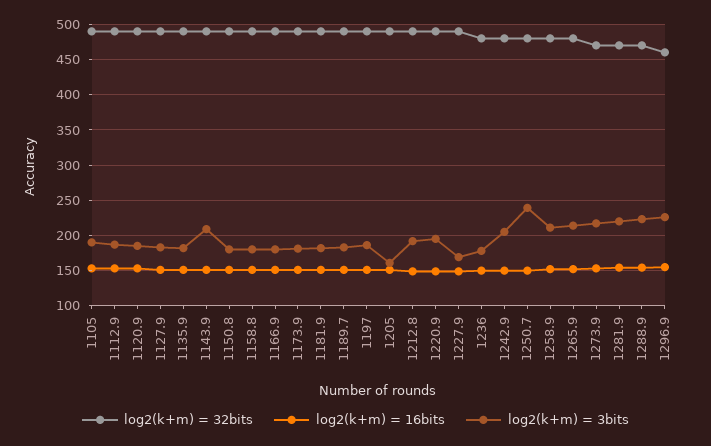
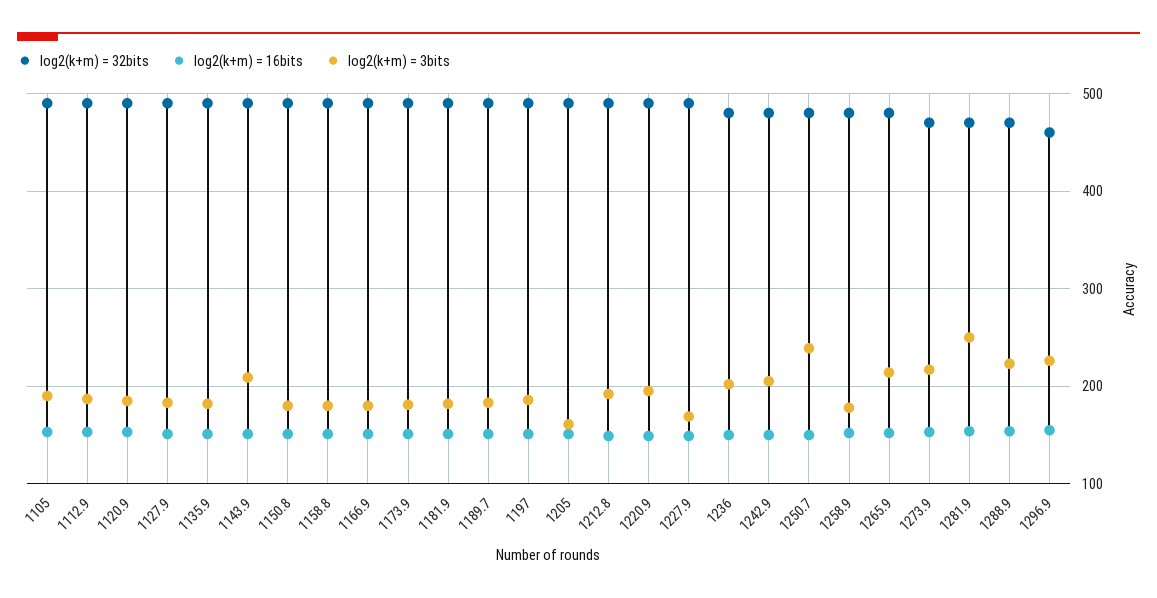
  {
    "log2(k+m) = 32bits": {
      "1105": 490,
      "1112.9": 490,
      "1120.9": 490,
      "1127.9": 490,
      "1135.9": 490,
      "1143.9": 490,
      "1150.8": 490,
      "1158.8": 490,
      "1166.9": 490,
      "1173.9": 490,
      "1181.9": 490,
      "1189.7": 490,
      "1197": 490,
      "1205": 490,
      "1212.8": 490,
      "1220.9": 490,
      "1227.9": 490,
      "1236": 480,
      "1242.9": 480,
      "1250.7": 480,
      "1258.9": 480,
      "1265.9": 480,
      "1273.9": 470,
      "1281.9": 470,
      "1288.9": 470,
      "1296.9": 460
    },
    "log2(k+m) = 16bits": {
      "1105": 150,
      "1112.9": 150,
      "1120.9": 150,
      "1127.9": 150,
      "1135.9": 150,
      "1143.9": 150,
      "1150.8": 150,
      "1158.8": 150,
      "1166.9": 150,
      "1173.9": 150,
      "1181.9": 150,
      "1189.7": 150,
      "1197": 150,
      "1205": 150,
      "1212.8": 150,
      "1220.9": 150,
      "1227.9": 150,
      "1236": 150,
      "1242.9": 150,
      "1250.7": 150,
      "1258.9": 150,
      "1265.9": 150,
      "1273.9": 150,
      "1281.9": 150,
      "1288.9": 150,
      "1296.9": 160
    },
    "log2(k+m) = 3bits": {
      "1105": 190,
      "1112.9": 190,
      "1120.9": 190,
      "1127.9": 180,
      "1135.9": 180,
      "1143.9": 210,
      "1150.8": 180,
      "1158.8": 180,
      "1166.9": 180,
      "1173.9": 180,
      "1181.9": 180,
      "1189.7": 180,
      "1197": 190,
      "1205": 160,
      "1212.8": 190,
      "1220.9": 200,
      "1227.9": 170,
-     "1236": 180,
+     "1236": 200,
      "1242.9": 210,
      "1250.7": 240,
-     "1258.9": 210,
+     "1258.9": 180,
      "1265.9": 210,
      "1273.9": 220,
-     "1281.9": 220,
+     "1281.9": 250,
      "1288.9": 220,
      "1296.9": 230
    }
  }

